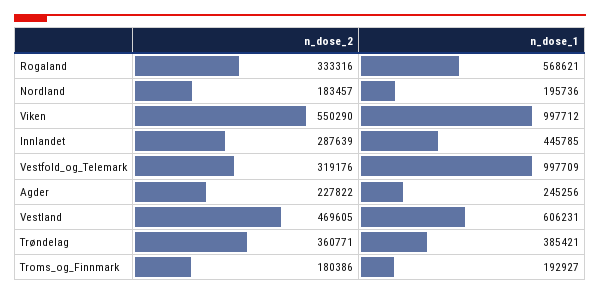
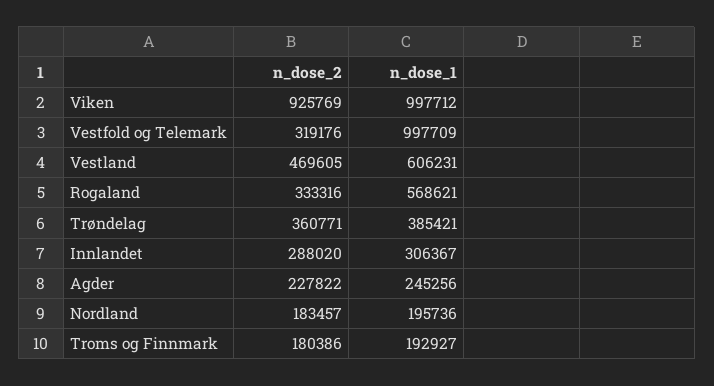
  {
    "n_dose_2": {
      "Rogaland": 333316,
      "Nordland": 183457,
-     "Viken": 550290,
+     "Viken": 925769,
-     "Innlandet": 287639,
+     "Innlandet": 288020,
      "Vestfold_og_Telemark": 319176,
      "Agder": 227822,
      "Vestland": 469605,
      "Trøndelag": 360771,
      "Troms_og_Finnmark": 180386
    },
    "n_dose_1": {
      "Rogaland": 568621,
      "Nordland": 195736,
      "Viken": 997712,
-     "Innlandet": 445785,
+     "Innlandet": 306367,
      "Vestfold_og_Telemark": 997709,
      "Agder": 245256,
      "Vestland": 606231,
      "Trøndelag": 385421,
      "Troms_og_Finnmark": 192927
    }
  }

